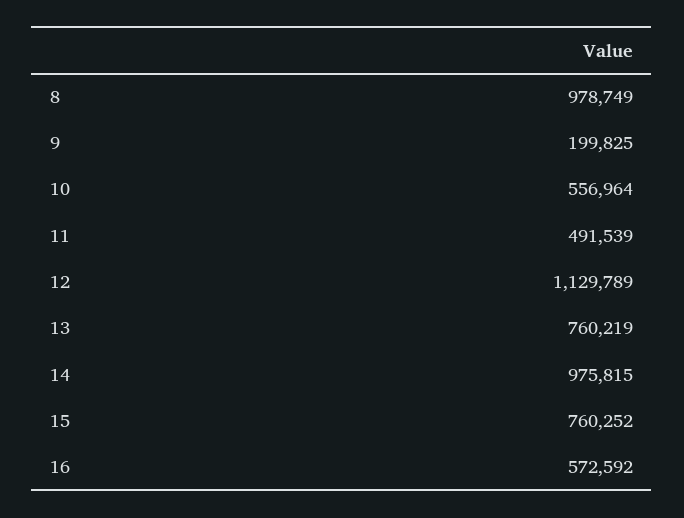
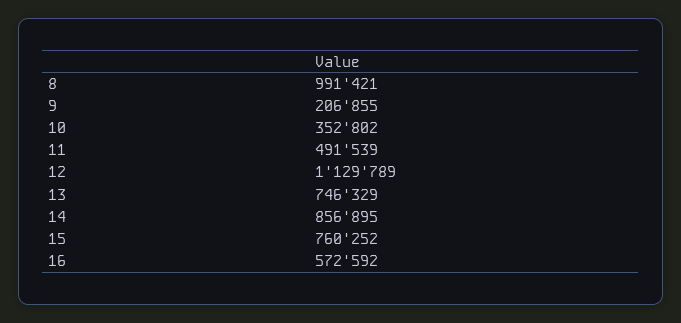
  {
-   "8": 978749,
+   "8": 991421,
-   "9": 199825,
+   "9": 206855,
-   "10": 556964,
+   "10": 352802,
    "11": 491539,
    "12": 1129789,
-   "13": 760219,
+   "13": 746329,
-   "14": 975815,
+   "14": 856895,
    "15": 760252,
    "16": 572592
  }

